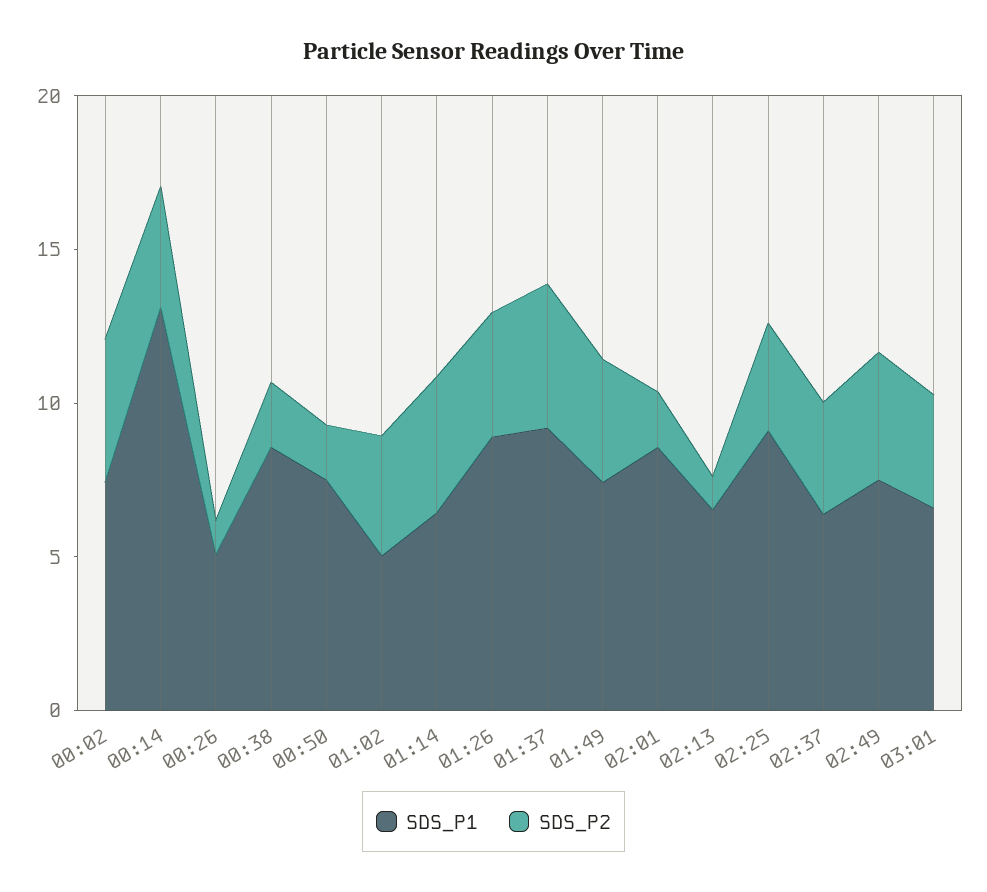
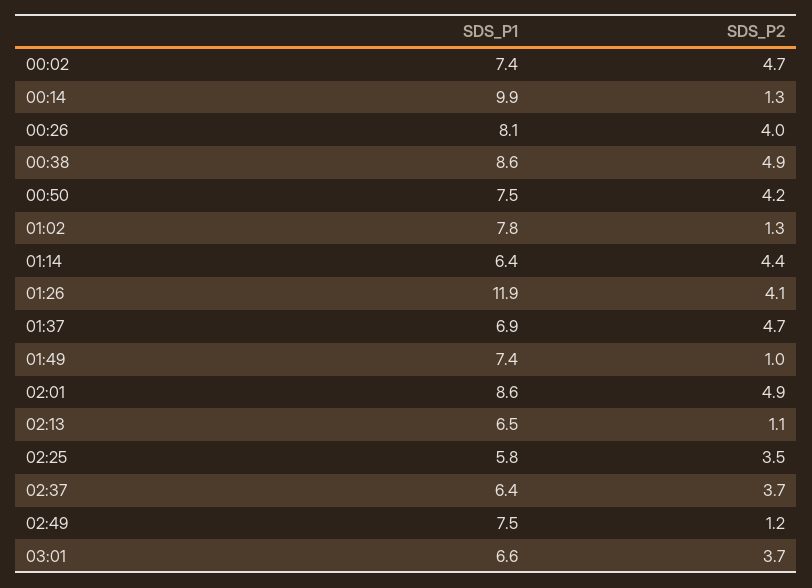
  {
    "SDS_P1": {
      "00:02": 7.4,
-     "00:14": 13,
+     "00:14": 9.9,
-     "00:26": 5,
+     "00:26": 8.1,
      "00:38": 8.6,
      "00:50": 7.5,
-     "01:02": 5,
+     "01:02": 7.8,
      "01:14": 6.4,
-     "01:26": 9,
+     "01:26": 11.9,
-     "01:37": 9,
+     "01:37": 6.9,
      "01:49": 7.4,
      "02:01": 8.6,
      "02:13": 6.5,
-     "02:25": 9,
+     "02:25": 5.8,
      "02:37": 6.4,
      "02:49": 7.5,
      "03:01": 6.6
    },
    "SDS_P2": {
      "00:02": 4.7,
-     "00:14": 4,
+     "00:14": 1.3,
-     "00:26": 1,
+     "00:26": 4,
-     "00:38": 2,
+     "00:38": 4.9,
-     "00:50": 2,
+     "00:50": 4.2,
-     "01:02": 4,
+     "01:02": 1.3,
      "01:14": 4.4,
      "01:26": 4.1,
      "01:37": 4.7,
-     "01:49": 4,
+     "01:49": 1,
-     "02:01": 2,
+     "02:01": 4.9,
      "02:13": 1.1,
      "02:25": 3.5,
      "02:37": 3.7,
-     "02:49": 4,
+     "02:49": 1.2,
      "03:01": 3.7
    }
  }

